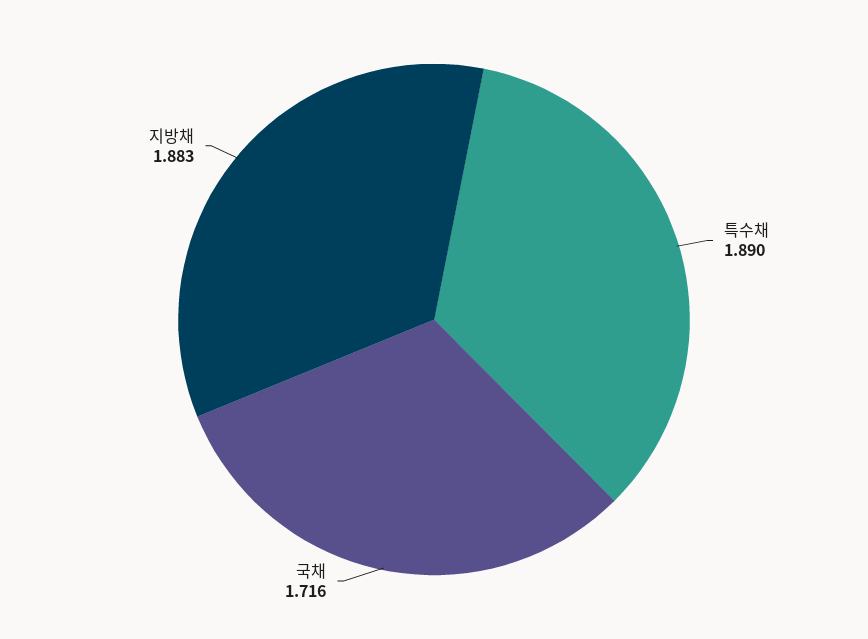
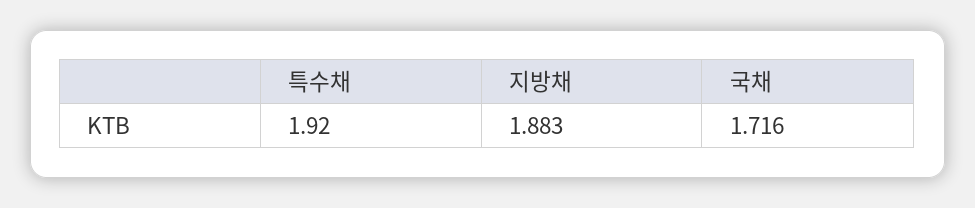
  {
-   "특수채": 1.89,
+   "특수채": 1.92,
    "국채": 1.716,
    "지방채": 1.883
  }

